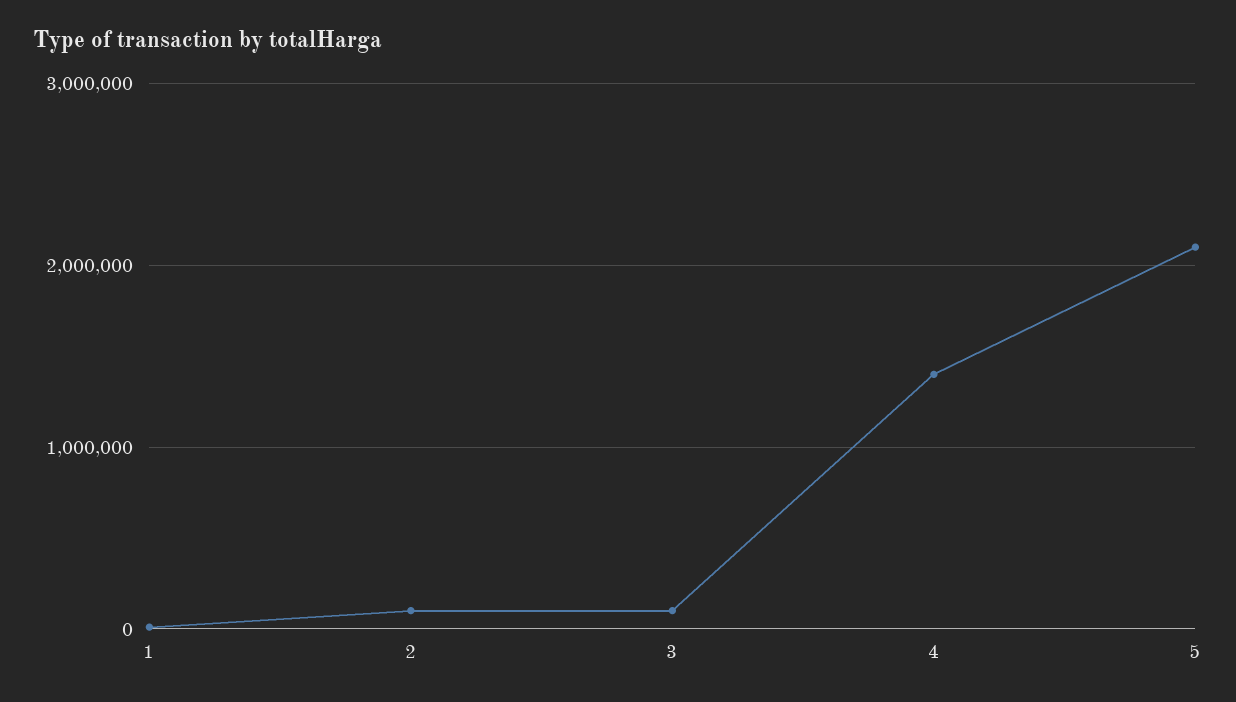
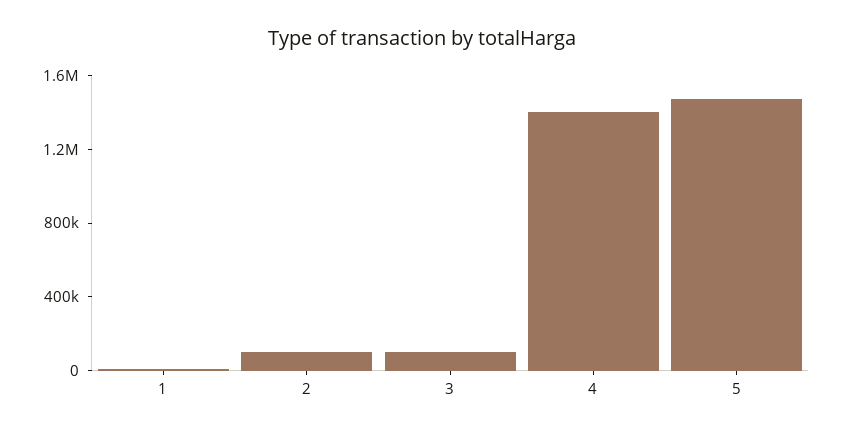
  {
    "1": 0,
    "2": 100000,
    "3": 100000,
    "4": 1400000,
-   "5": 2100000
+   "5": 1500000
  }

